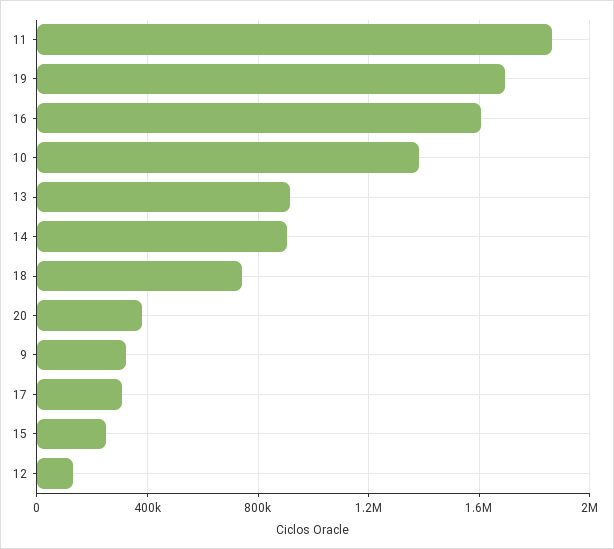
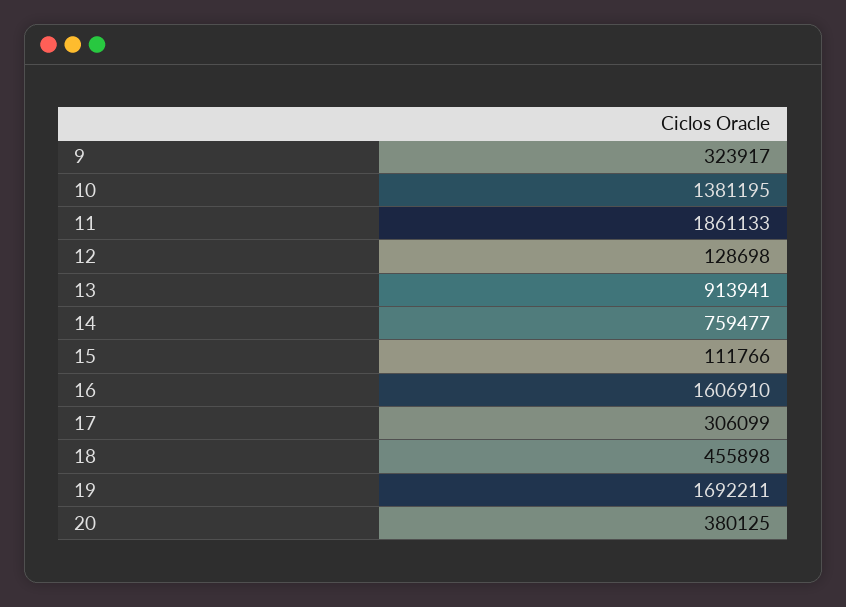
  {
    "11": 1861133,
    "19": 1692211,
    "16": 1606910,
    "10": 1381195,
    "13": 913941,
-   "14": 900000,
+   "14": 759477,
-   "18": 750000,
+   "18": 455898,
    "20": 380125,
    "9": 323917,
    "17": 306099,
-   "15": 250000,
+   "15": 111766,
    "12": 128698
  }

